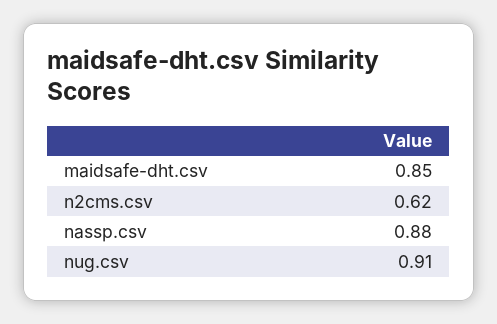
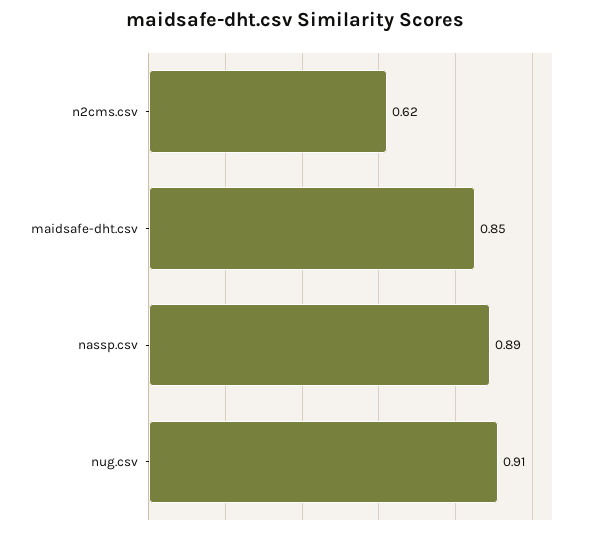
  {
    "maidsafe-dht.csv": 0.85,
    "n2cms.csv": 0.62,
-   "nassp.csv": 0.88,
+   "nassp.csv": 0.89,
    "nug.csv": 0.91
  }

